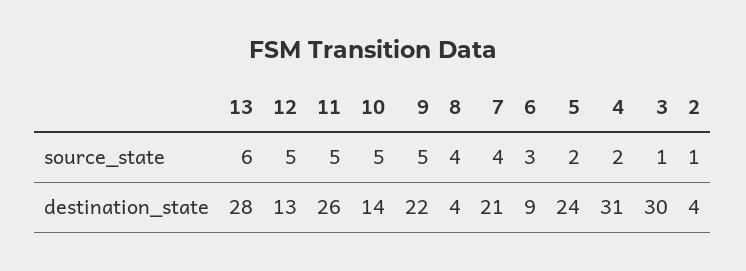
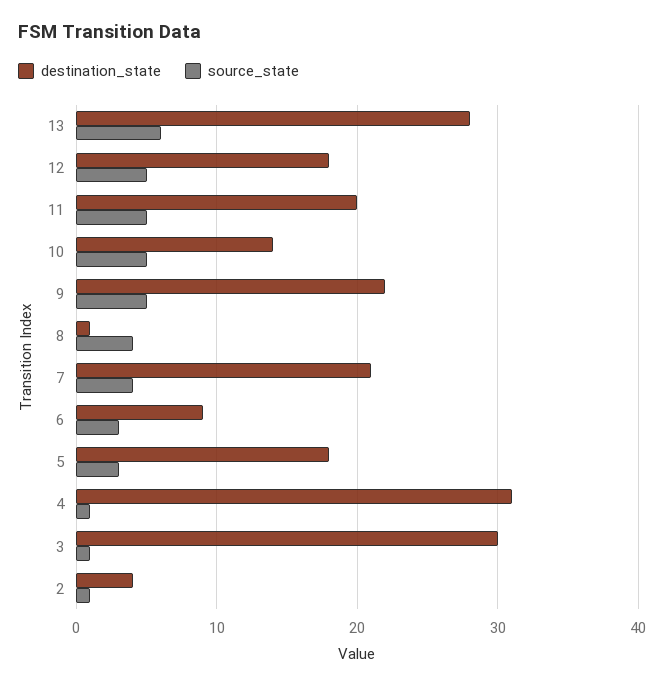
  {
    "source_state": {
      "13": 6,
      "12": 5,
      "11": 5,
      "10": 5,
      "9": 5,
      "8": 4,
      "7": 4,
      "6": 3,
-     "5": 2,
+     "5": 3,
-     "4": 2,
+     "4": 1,
      "3": 1,
      "2": 1
    },
    "destination_state": {
      "13": 28,
-     "12": 13,
+     "12": 18,
-     "11": 26,
+     "11": 20,
      "10": 14,
      "9": 22,
-     "8": 4,
+     "8": 1,
      "7": 21,
      "6": 9,
-     "5": 24,
+     "5": 18,
      "4": 31,
      "3": 30,
      "2": 4
    }
  }

